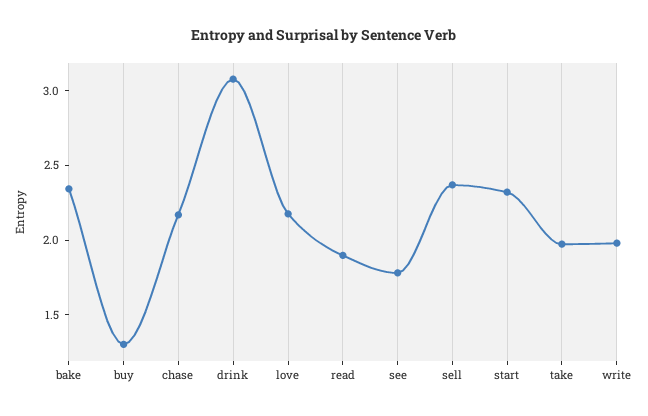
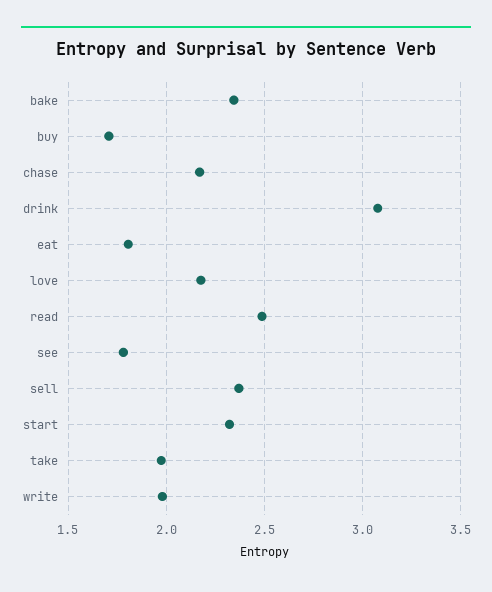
  {
    "bake": 2.35,
-   "buy": 1.3,
+   "buy": 1.7,
    "chase": 2.15,
    "drink": 3.1,
    "love": 2.2,
-   "read": 1.9,
+   "read": 2.5,
    "see": 1.8,
    "sell": 2.35,
    "start": 2.3,
    "take": 1.95,
-   "write": 2
+   "write": 2,
+   "eat": 1.8
  }

